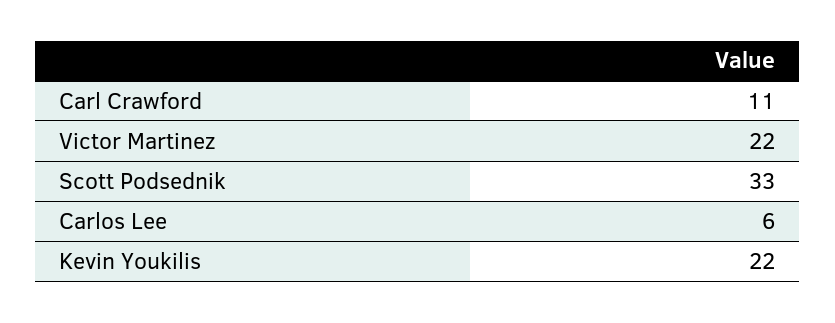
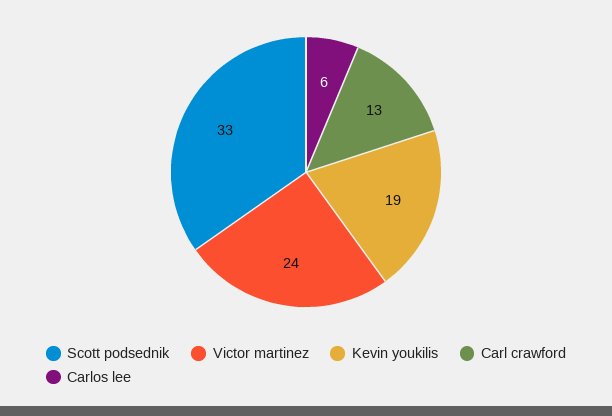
  {
-   "Carl Crawford": 11,
+   "Carl Crawford": 13,
-   "Victor Martinez": 22,
+   "Victor Martinez": 24,
    "Scott Podsednik": 33,
    "Carlos Lee": 6,
-   "Kevin Youkilis": 22
+   "Kevin Youkilis": 19
  }

